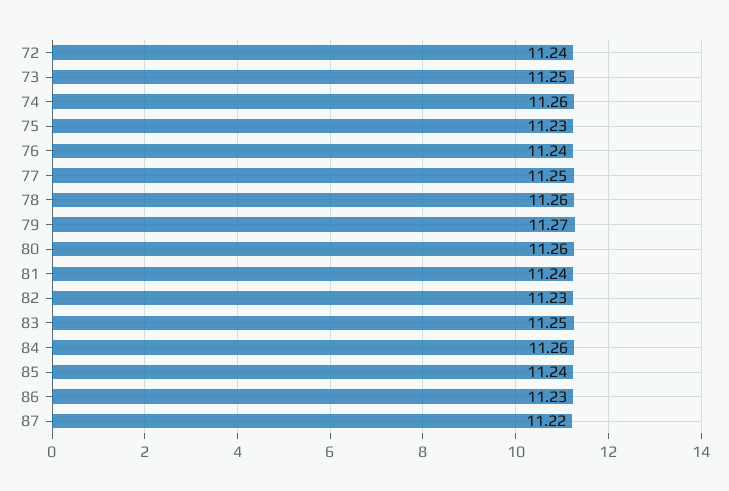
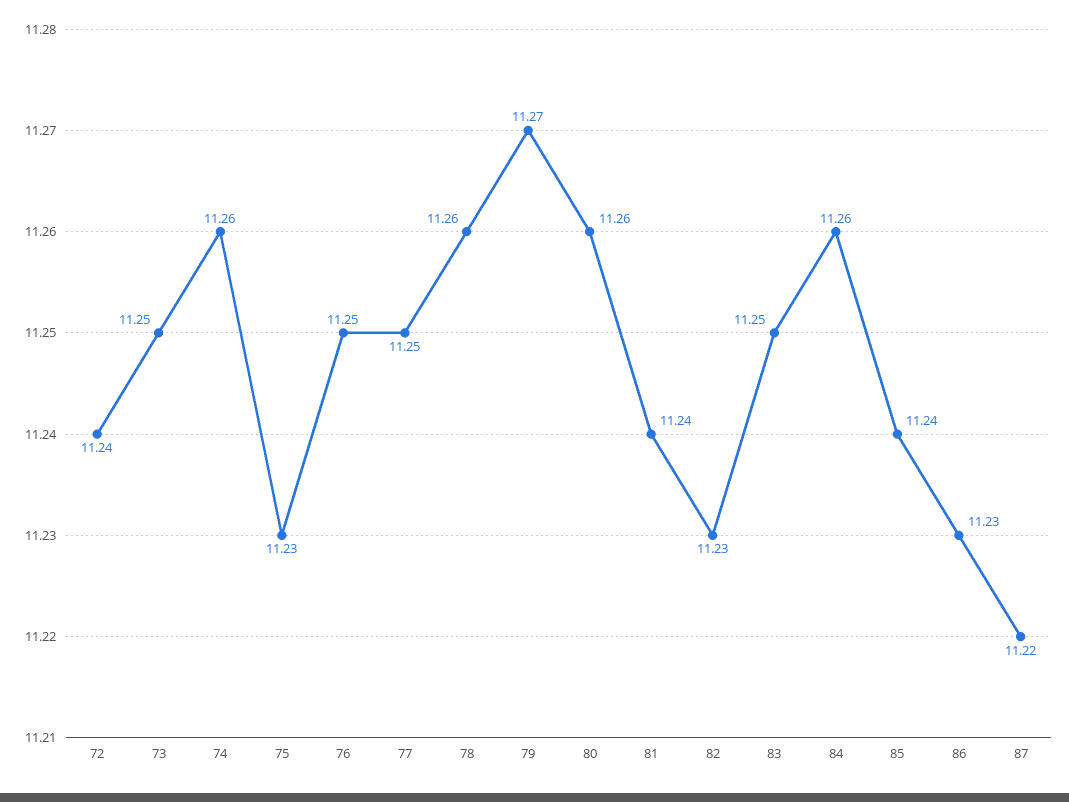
  {
    "72": 11.24,
    "73": 11.25,
    "74": 11.26,
    "75": 11.23,
-   "76": 11.24,
+   "76": 11.25,
    "77": 11.25,
    "78": 11.26,
    "79": 11.27,
    "80": 11.26,
    "81": 11.24,
    "82": 11.23,
    "83": 11.25,
    "84": 11.26,
    "85": 11.24,
    "86": 11.23,
    "87": 11.22
  }

